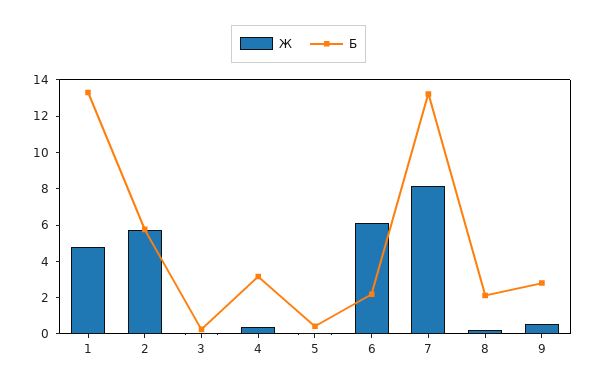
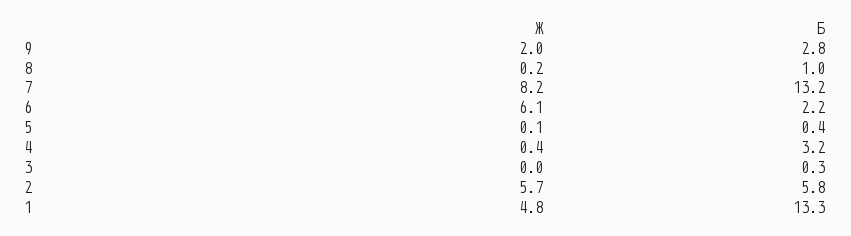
  {
    "Ж": {
      "1": 4.8,
      "2": 5.7,
      "3": 0,
      "4": 0.4,
      "5": 0.1,
      "6": 6.1,
      "7": 8.2,
      "8": 0.2,
-     "9": 0.5
+     "9": 2
    },
    "Б": {
      "1": 13.3,
      "2": 5.8,
      "3": 0.3,
      "4": 3.2,
      "5": 0.4,
      "6": 2.2,
      "7": 13.2,
-     "8": 2,
+     "8": 1,
      "9": 2.8
    }
  }

